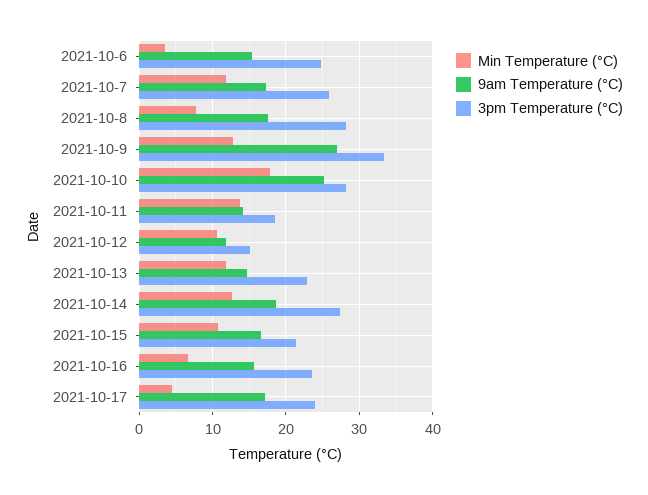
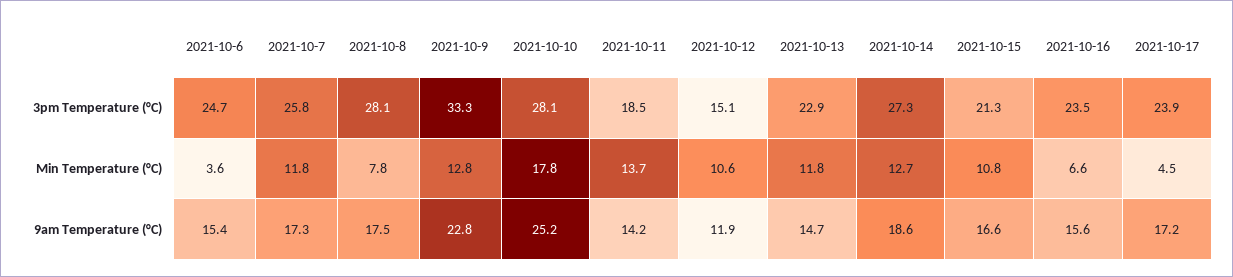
  {
    "Min Temperature (°C)": {
      "2021-10-6": 3.6,
      "2021-10-7": 11.8,
      "2021-10-8": 7.8,
      "2021-10-9": 12.8,
      "2021-10-10": 17.8,
      "2021-10-11": 13.7,
      "2021-10-12": 10.6,
      "2021-10-13": 11.8,
      "2021-10-14": 12.7,
      "2021-10-15": 10.8,
      "2021-10-16": 6.6,
      "2021-10-17": 4.5
    },
    "9am Temperature (°C)": {
      "2021-10-6": 15.4,
      "2021-10-7": 17.3,
      "2021-10-8": 17.5,
-     "2021-10-9": 27,
+     "2021-10-9": 22.8,
      "2021-10-10": 25.2,
      "2021-10-11": 14.2,
      "2021-10-12": 11.9,
      "2021-10-13": 14.7,
      "2021-10-14": 18.6,
      "2021-10-15": 16.6,
      "2021-10-16": 15.6,
      "2021-10-17": 17.2
    },
    "3pm Temperature (°C)": {
      "2021-10-6": 24.7,
      "2021-10-7": 25.8,
      "2021-10-8": 28.1,
      "2021-10-9": 33.3,
      "2021-10-10": 28.1,
      "2021-10-11": 18.5,
      "2021-10-12": 15.1,
      "2021-10-13": 22.9,
      "2021-10-14": 27.3,
      "2021-10-15": 21.3,
      "2021-10-16": 23.5,
      "2021-10-17": 23.9
    }
  }

